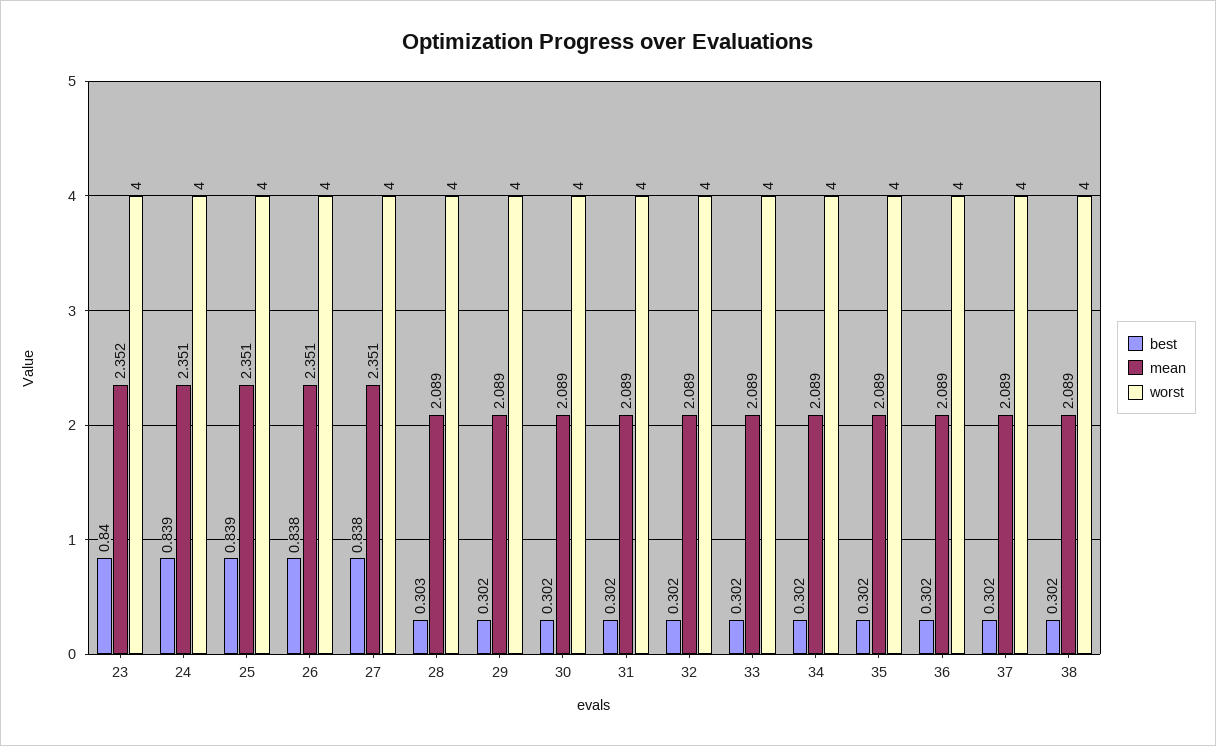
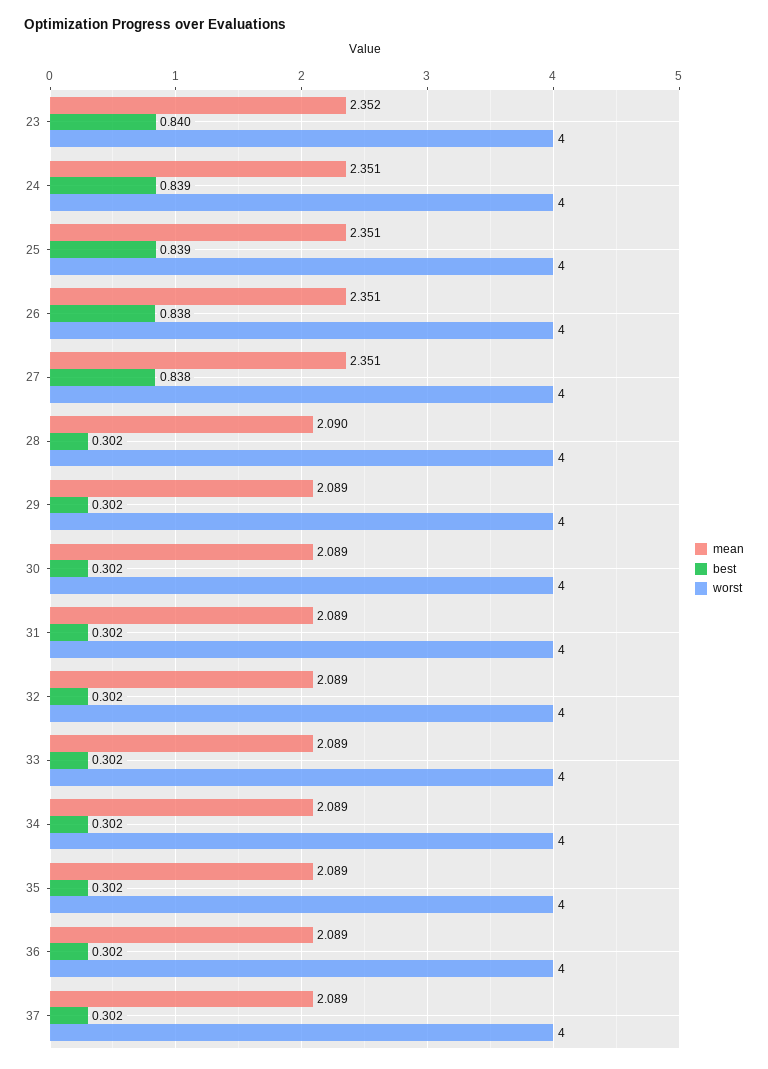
  {
    "best": {
      "23": 0.84,
      "24": 0.839,
      "25": 0.839,
      "26": 0.838,
      "27": 0.838,
-     "28": 0.303,
+     "28": 0.302,
      "29": 0.302,
      "30": 0.302,
      "31": 0.302,
      "32": 0.302,
      "33": 0.302,
      "34": 0.302,
      "35": 0.302,
      "36": 0.302,
-     "37": 0.302,
+     "37": 0.302
-     "38": 0.302
    },
    "mean": {
      "23": 2.352,
      "24": 2.351,
      "25": 2.351,
      "26": 2.351,
      "27": 2.351,
-     "28": 2.089,
+     "28": 2.09,
      "29": 2.089,
      "30": 2.089,
      "31": 2.089,
      "32": 2.089,
      "33": 2.089,
      "34": 2.089,
      "35": 2.089,
      "36": 2.089,
-     "37": 2.089,
+     "37": 2.089
-     "38": 2.089
    },
    "worst": {
      "23": 4,
      "24": 4,
      "25": 4,
      "26": 4,
      "27": 4,
      "28": 4,
      "29": 4,
      "30": 4,
      "31": 4,
      "32": 4,
      "33": 4,
      "34": 4,
      "35": 4,
      "36": 4,
-     "37": 4,
+     "37": 4
-     "38": 4
    }
  }

